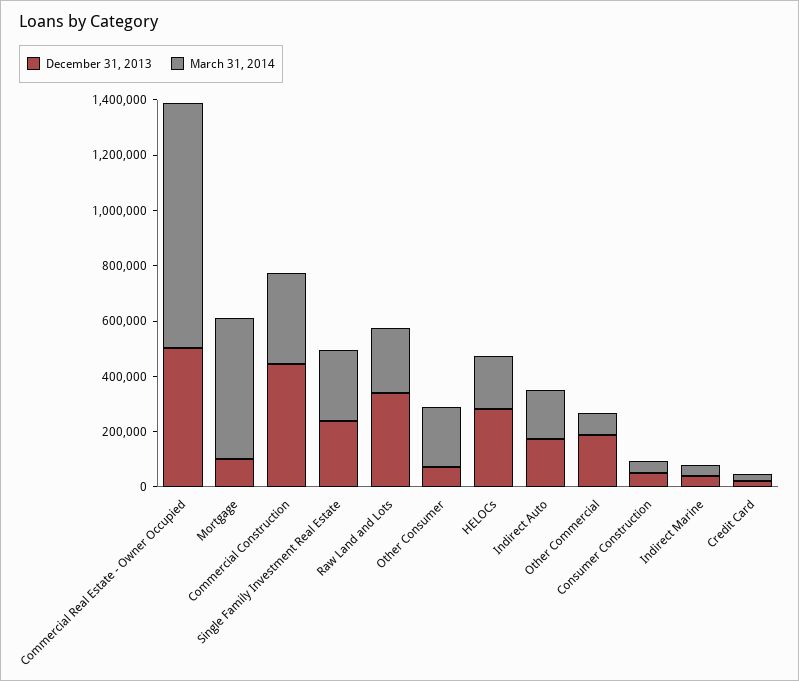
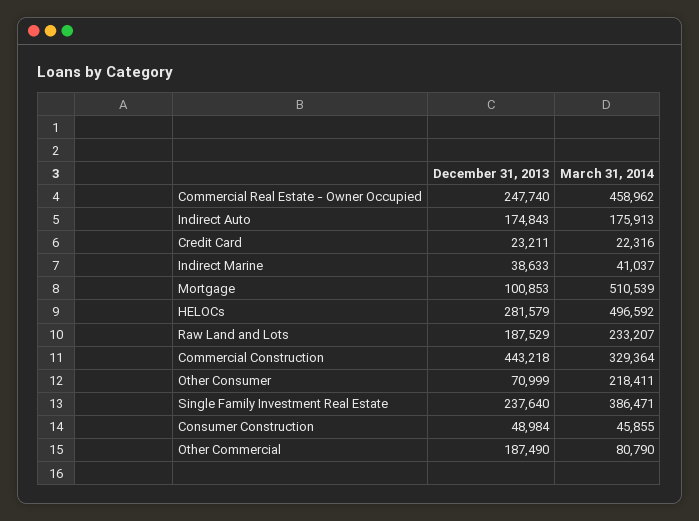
  {
    "December 31, 2013": {
-     "Commercial Real Estate - Owner Occupied": 500000,
+     "Commercial Real Estate - Owner Occupied": 247740,
      "Mortgage": 100853,
      "Commercial Construction": 443218,
      "Single Family Investment Real Estate": 237640,
-     "Raw Land and Lots": 350000,
+     "Raw Land and Lots": 187529,
      "Other Consumer": 70999,
      "HELOCs": 281579,
      "Indirect Auto": 174843,
      "Other Commercial": 187490,
      "Consumer Construction": 48984,
      "Indirect Marine": 38633,
      "Credit Card": 23211
    },
    "March 31, 2014": {
-     "Commercial Real Estate - Owner Occupied": 900000,
+     "Commercial Real Estate - Owner Occupied": 458962,
      "Mortgage": 510539,
      "Commercial Construction": 329364,
-     "Single Family Investment Real Estate": 250000,
+     "Single Family Investment Real Estate": 386471,
      "Raw Land and Lots": 233207,
      "Other Consumer": 218411,
-     "HELOCs": 200000,
+     "HELOCs": 496592,
      "Indirect Auto": 175913,
      "Other Commercial": 80790,
      "Consumer Construction": 45855,
      "Indirect Marine": 41037,
      "Credit Card": 22316
    }
  }

